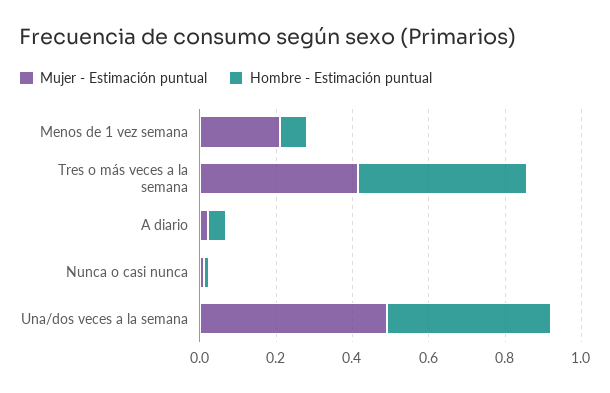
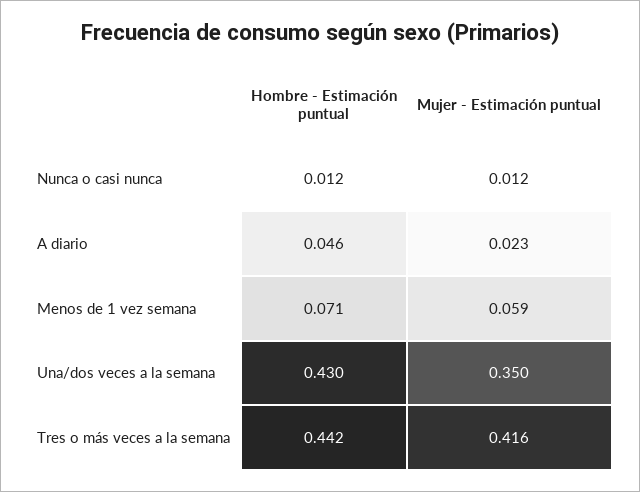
  {
    "Mujer - Estimación puntual": {
-     "Menos de 1 vez semana": 0.2,
+     "Menos de 1 vez semana": 0.059,
      "Tres o más veces a la semana": 0.416,
      "A diario": 0.023,
      "Nunca o casi nunca": 0.012,
-     "Una/dos veces a la semana": 0.5
+     "Una/dos veces a la semana": 0.35
    },
    "Hombre - Estimación puntual": {
      "Menos de 1 vez semana": 0.071,
      "Tres o más veces a la semana": 0.442,
      "A diario": 0.046,
      "Nunca o casi nunca": 0.012,
      "Una/dos veces a la semana": 0.43
    }
  }

